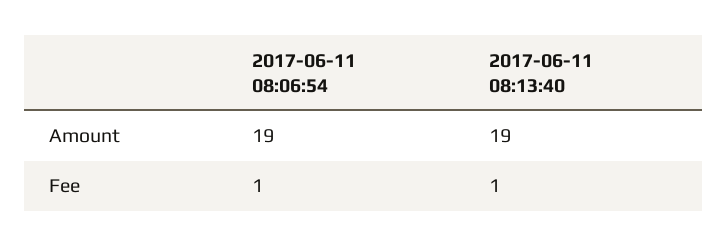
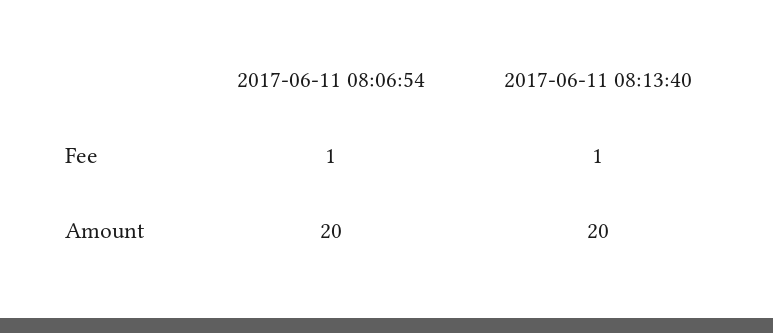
  {
    "2017-06-11 08:06:54": {
-     "Amount": 19,
+     "Amount": 20,
      "Fee": 1
    },
    "2017-06-11 08:13:40": {
-     "Amount": 19,
+     "Amount": 20,
      "Fee": 1
    }
  }

